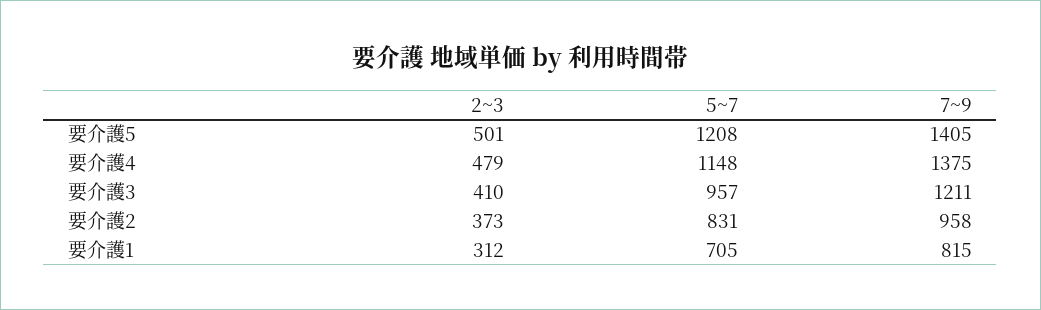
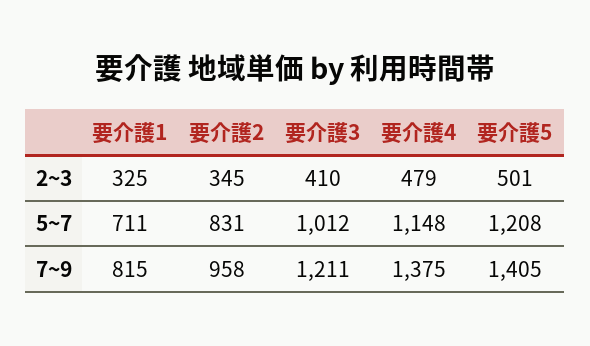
  {
    "2~3": {
      "要介護5": 501,
      "要介護4": 479,
      "要介護3": 410,
-     "要介護2": 373,
+     "要介護2": 345,
-     "要介護1": 312
+     "要介護1": 325
    },
    "5~7": {
      "要介護5": 1208,
      "要介護4": 1148,
-     "要介護3": 957,
+     "要介護3": 1012,
      "要介護2": 831,
-     "要介護1": 705
+     "要介護1": 711
    },
    "7~9": {
      "要介護5": 1405,
      "要介護4": 1375,
      "要介護3": 1211,
      "要介護2": 958,
      "要介護1": 815
    }
  }

